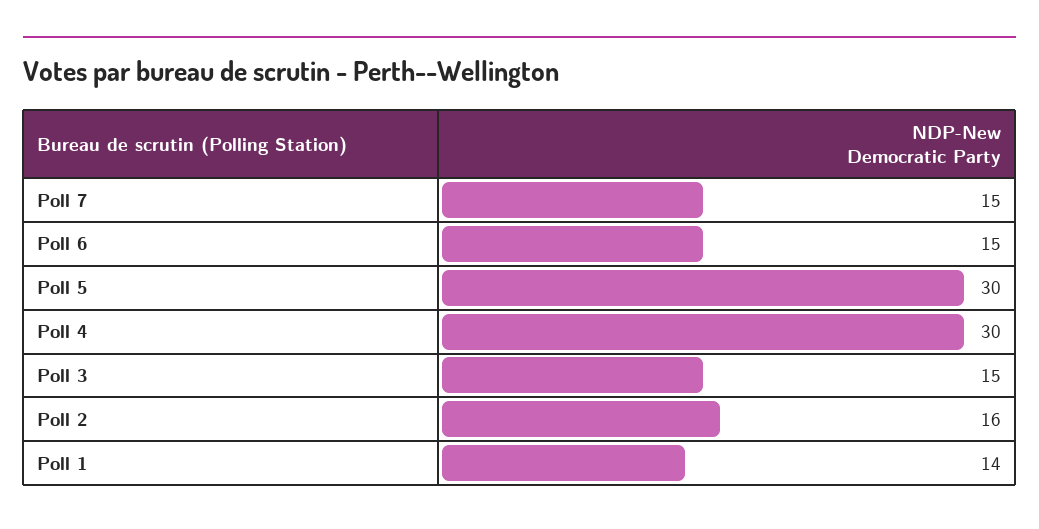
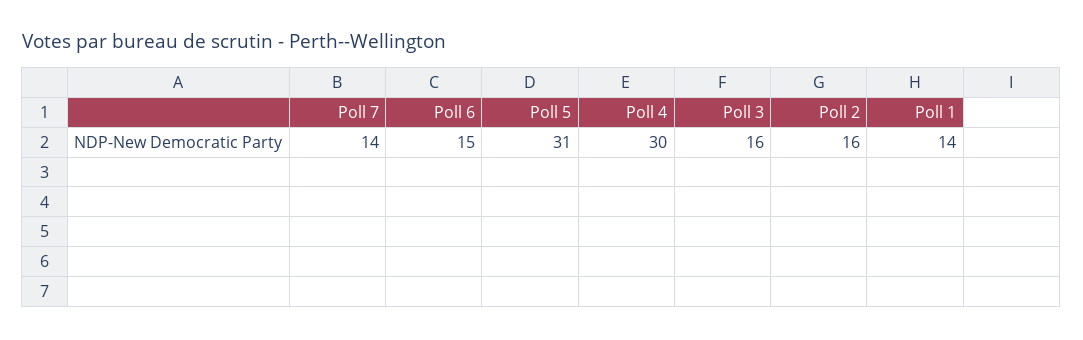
  {
-   "Poll 7": 15,
+   "Poll 7": 14,
    "Poll 6": 15,
-   "Poll 5": 30,
+   "Poll 5": 31,
    "Poll 4": 30,
-   "Poll 3": 15,
+   "Poll 3": 16,
    "Poll 2": 16,
    "Poll 1": 14
  }

